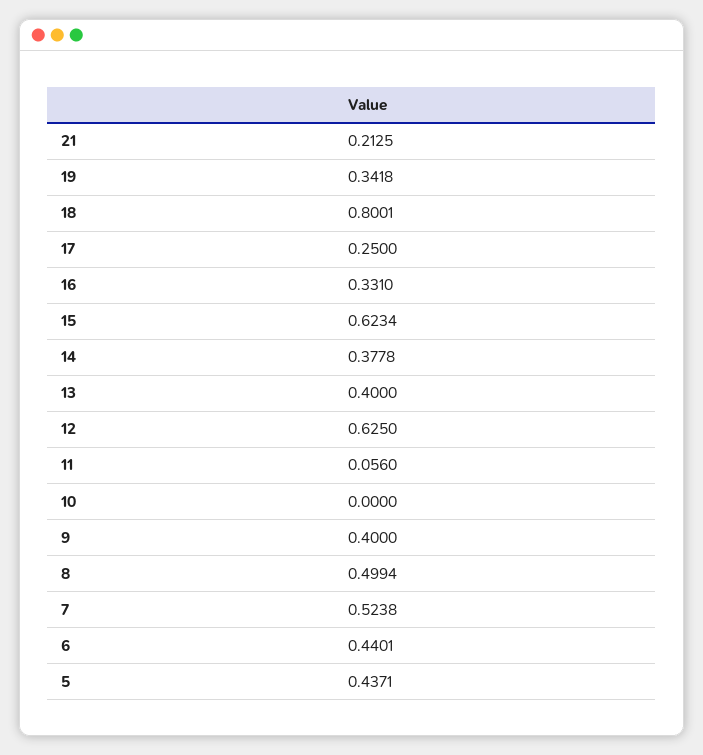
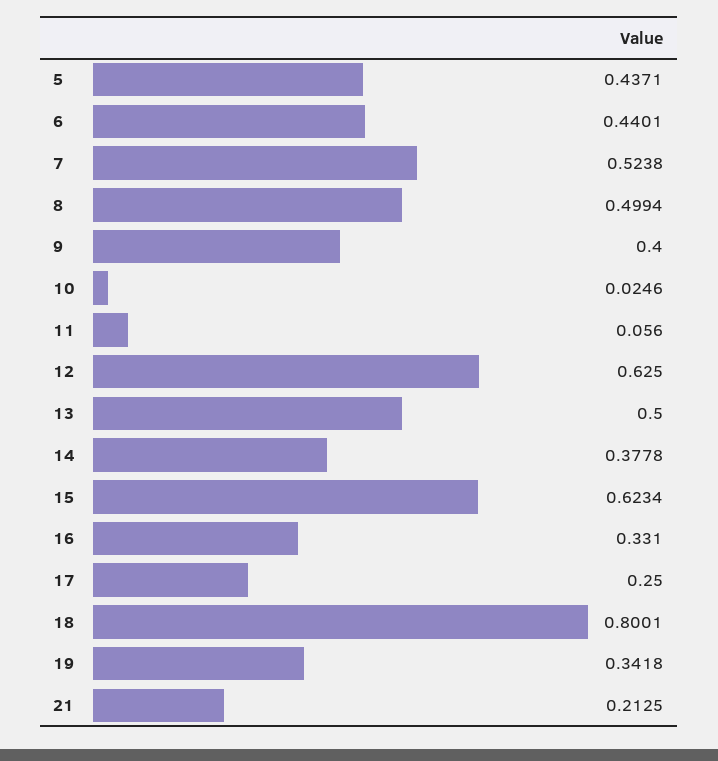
  {
    "21": 0.2125,
    "19": 0.3418,
    "18": 0.8001,
    "17": 0.25,
    "16": 0.331,
    "15": 0.6234,
    "14": 0.3778,
-   "13": 0.4,
+   "13": 0.5,
    "12": 0.625,
    "11": 0.056,
-   "10": 0,
+   "10": 0.0246,
    "9": 0.4,
    "8": 0.4994,
    "7": 0.5238,
    "6": 0.4401,
    "5": 0.4371
  }

